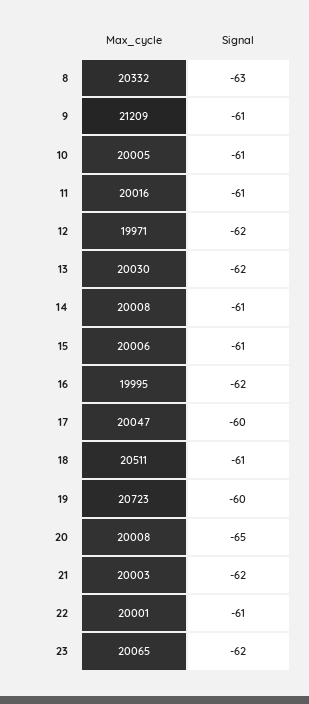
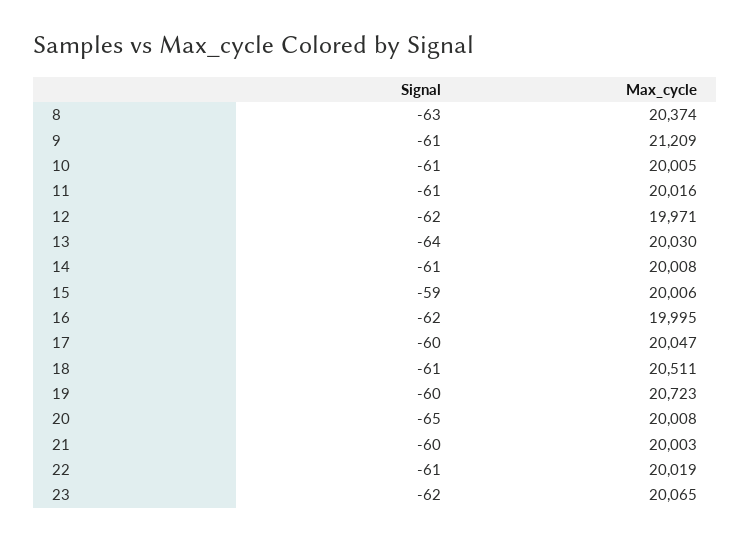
  {
    "Max_cycle": {
-     "8": 20332,
+     "8": 20374,
      "9": 21209,
      "10": 20005,
      "11": 20016,
      "12": 19971,
      "13": 20030,
      "14": 20008,
      "15": 20006,
      "16": 19995,
      "17": 20047,
      "18": 20511,
      "19": 20723,
      "20": 20008,
      "21": 20003,
-     "22": 20001,
+     "22": 20019,
      "23": 20065
    },
    "Signal": {
      "8": -63,
      "9": -61,
      "10": -61,
      "11": -61,
      "12": -62,
-     "13": -62,
+     "13": -64,
      "14": -61,
-     "15": -61,
+     "15": -59,
      "16": -62,
      "17": -60,
      "18": -61,
      "19": -60,
      "20": -65,
-     "21": -62,
+     "21": -60,
      "22": -61,
      "23": -62
    }
  }

